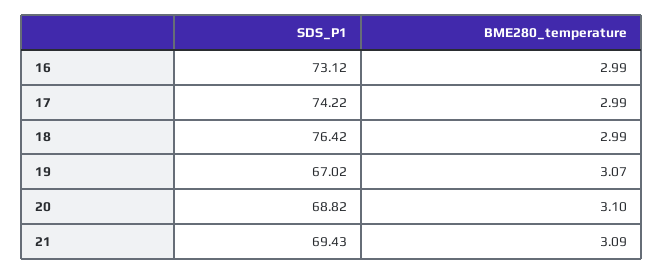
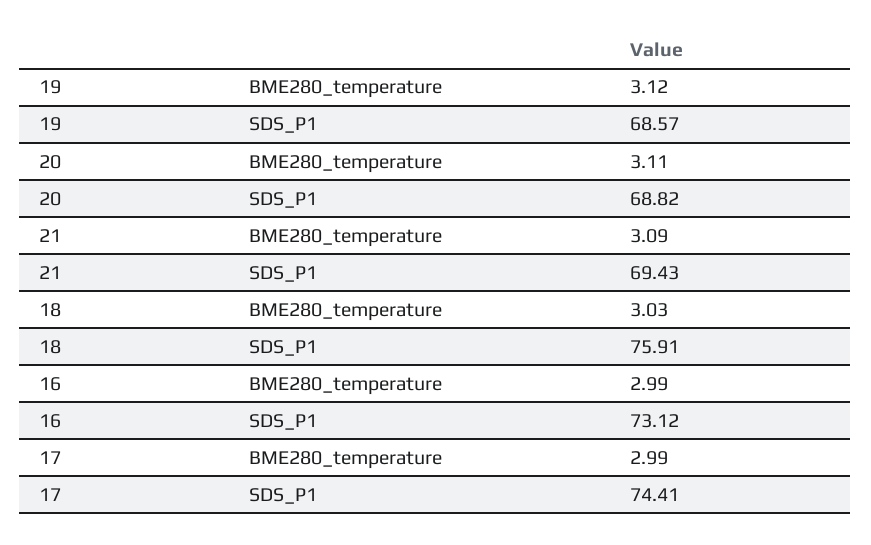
  {
    "SDS_P1": {
      "16": 73.12,
-     "17": 74.22,
+     "17": 74.41,
-     "18": 76.42,
+     "18": 75.91,
-     "19": 67.02,
+     "19": 68.57,
      "20": 68.82,
      "21": 69.43
    },
    "BME280_temperature": {
      "16": 2.99,
      "17": 2.99,
-     "18": 2.99,
+     "18": 3.03,
-     "19": 3.07,
+     "19": 3.12,
-     "20": 3.1,
+     "20": 3.11,
      "21": 3.09
    }
  }

